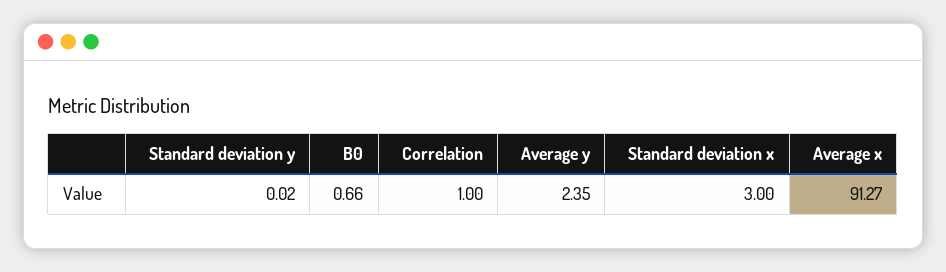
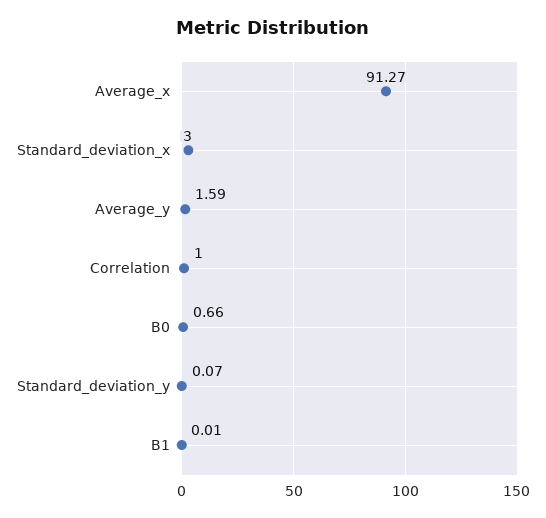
  {
-   "Standard deviation y": 0.02,
+   "Standard deviation y": 0.07,
    "B0": 0.66,
    "Correlation": 1,
-   "Average y": 2.35,
+   "Average y": 1.59,
    "Standard deviation x": 3,
-   "Average x": 91.27
+   "Average x": 91.27,
+   "B1": 0.01
  }

